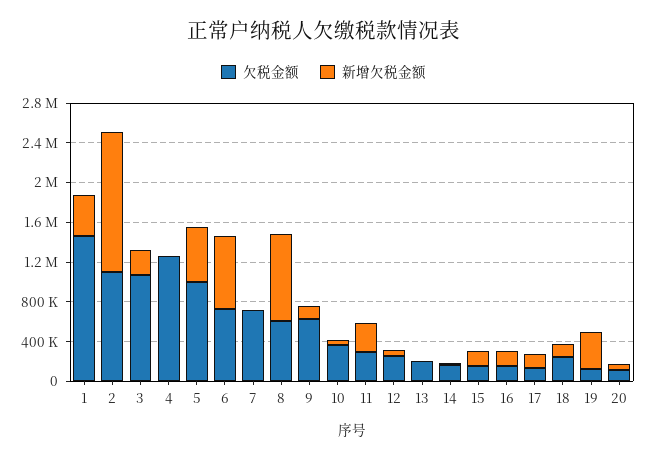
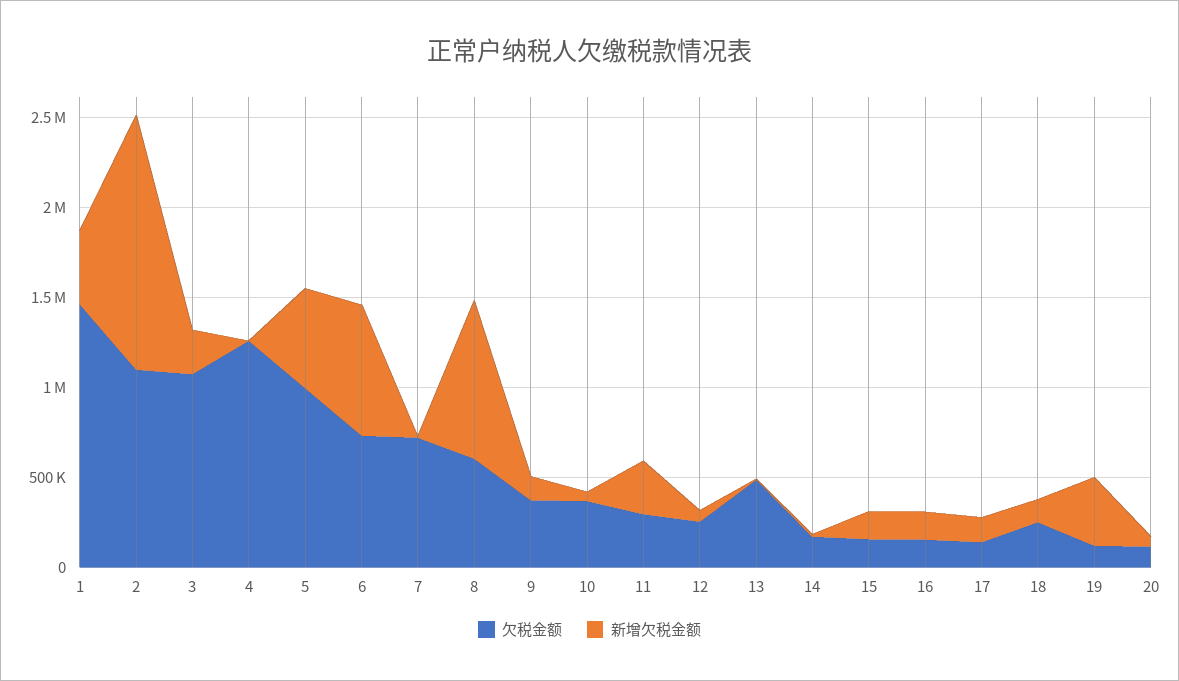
  {
    "欠税金额": {
      "1": 1500000,
      "2": 1100000,
      "3": 1100000,
      "4": 1300000,
      "5": 1000000,
      "6": 700000,
      "7": 700000,
      "8": 600000,
-     "9": 600000,
+     "9": 400000,
      "10": 400000,
      "11": 300000,
      "12": 300000,
-     "13": 200000,
+     "13": 500000,
      "14": 200000,
      "15": 200000,
      "16": 200000,
      "17": 100000,
      "18": 300000,
      "19": 100000,
      "20": 100000
    },
    "新增欠税金额": {
      "1": 400000,
      "2": 1400000,
      "3": 200000,
      "4": 0,
      "5": 600000,
      "6": 700000,
      "7": 0,
      "8": 900000,
      "9": 100000,
      "10": 100000,
      "11": 300000,
      "12": 100000,
      "13": 0,
      "14": 0,
      "15": 200000,
      "16": 200000,
      "17": 100000,
      "18": 100000,
      "19": 400000,
      "20": 100000
    }
  }

